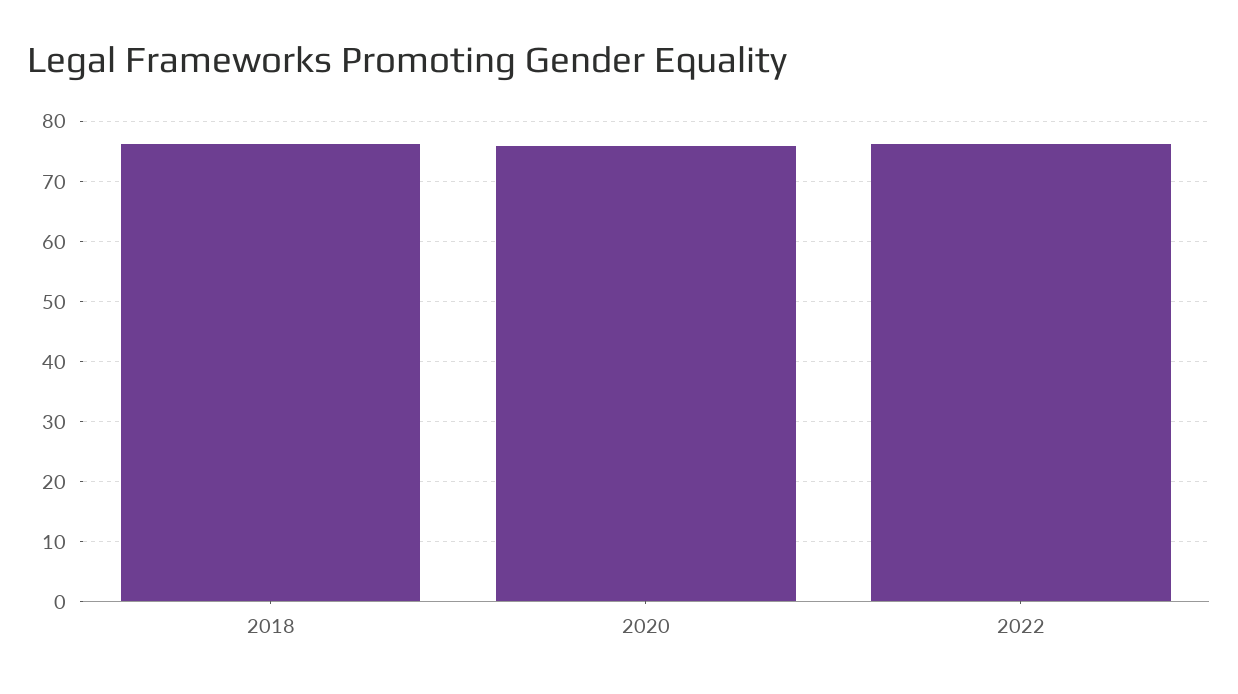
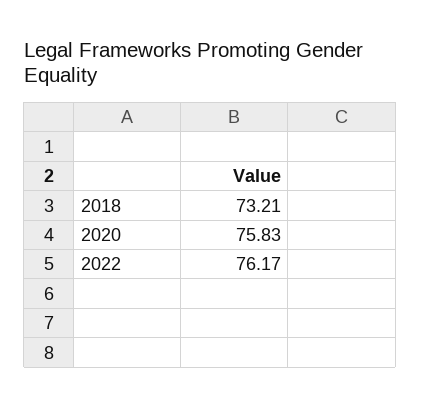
  {
-   "2018": 76,
+   "2018": 73.21,
    "2020": 75.83,
    "2022": 76.17
  }

